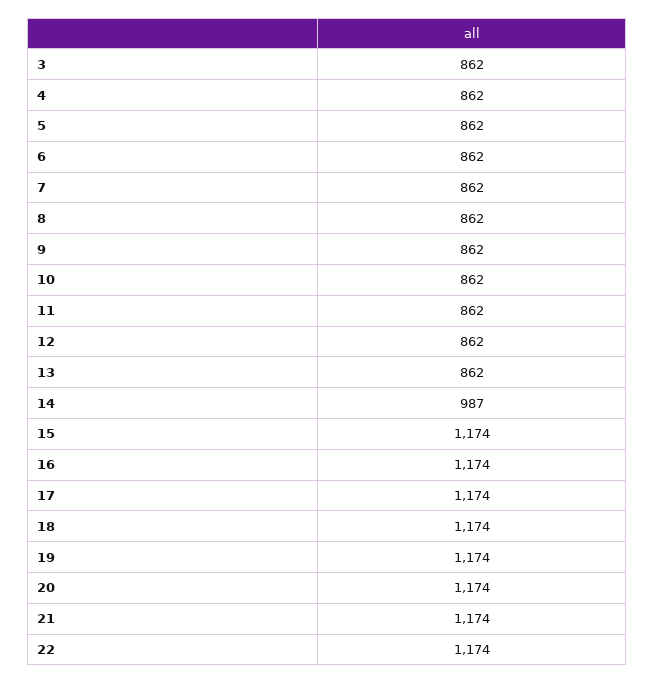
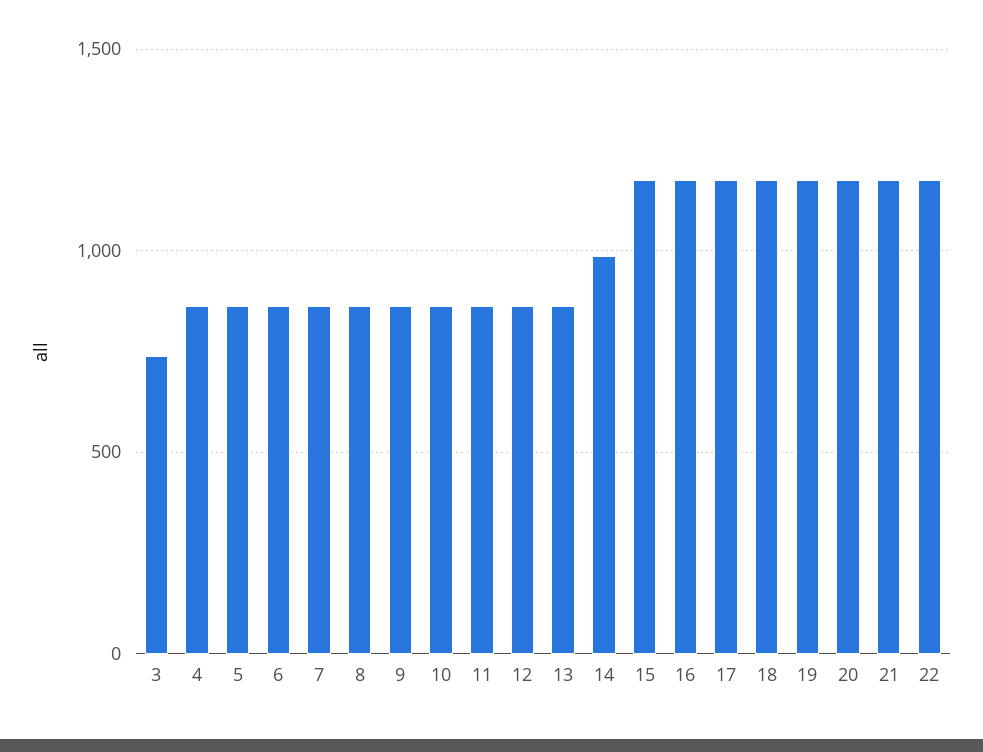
  {
-   "3": 862,
+   "3": 750,
    "4": 862,
    "5": 862,
    "6": 862,
    "7": 862,
    "8": 862,
    "9": 862,
    "10": 862,
    "11": 862,
    "12": 862,
    "13": 862,
    "14": 987,
    "15": 1174,
    "16": 1174,
    "17": 1174,
    "18": 1174,
    "19": 1174,
    "20": 1174,
    "21": 1174,
    "22": 1174
  }

